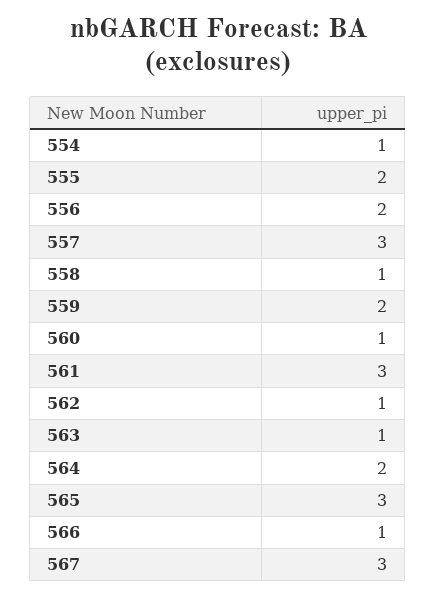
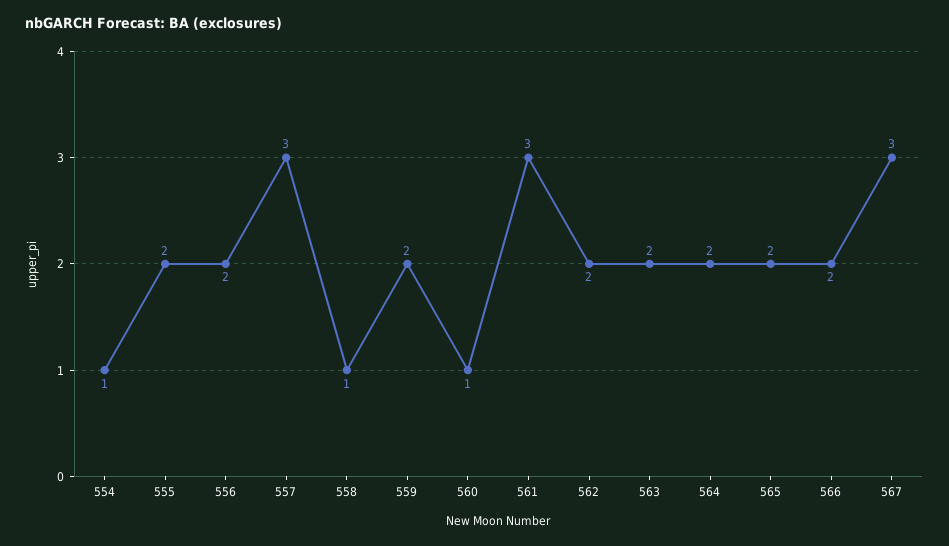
  {
    "554": 1,
    "555": 2,
    "556": 2,
    "557": 3,
    "558": 1,
    "559": 2,
    "560": 1,
    "561": 3,
-   "562": 1,
+   "562": 2,
-   "563": 1,
+   "563": 2,
    "564": 2,
-   "565": 3,
+   "565": 2,
-   "566": 1,
+   "566": 2,
    "567": 3
  }

